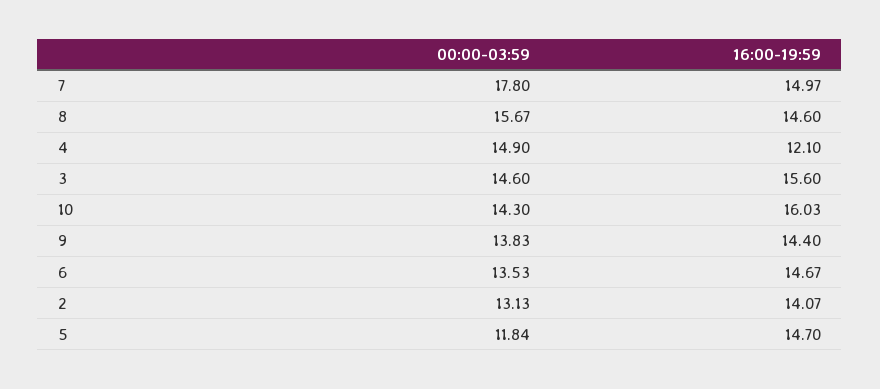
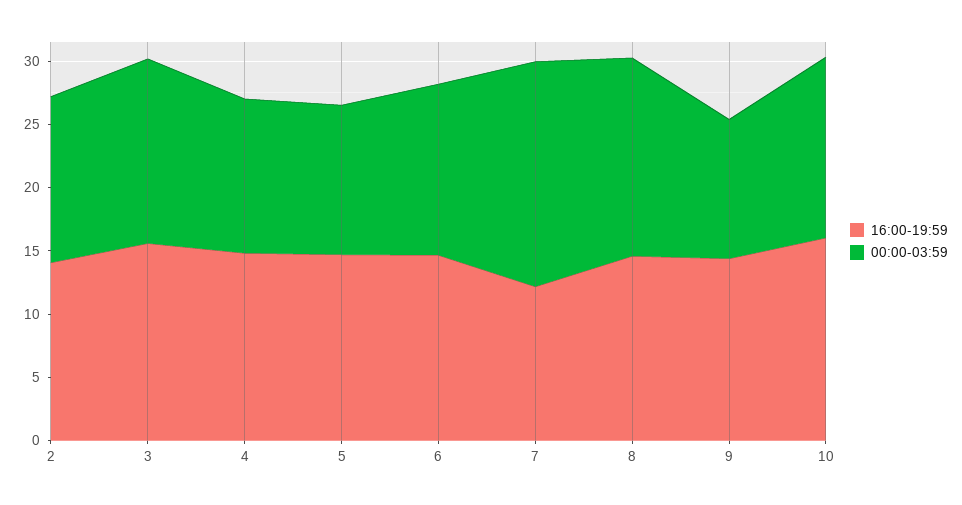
  {
    "00:00-03:59": {
      "7": 17.8,
      "8": 15.67,
-     "4": 14.9,
+     "4": 12,
      "3": 14.6,
      "10": 14.3,
-     "9": 13.83,
+     "9": 11,
      "6": 13.53,
      "2": 13.13,
      "5": 11.84
    },
    "16:00-19:59": {
-     "7": 14.97,
+     "7": 12,
      "8": 14.6,
-     "4": 12.1,
+     "4": 15,
      "3": 15.6,
      "10": 16.03,
      "9": 14.4,
      "6": 14.67,
      "2": 14.07,
      "5": 14.7
    }
  }

